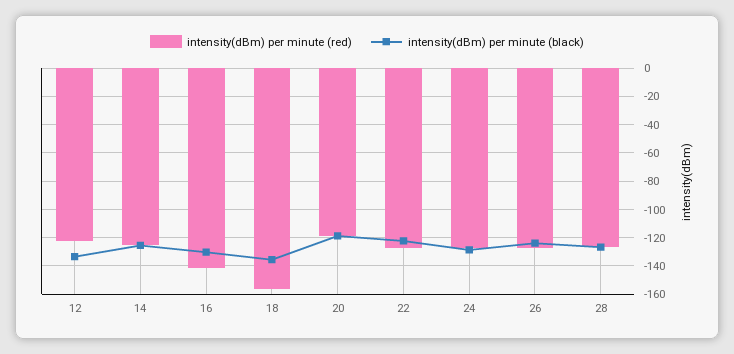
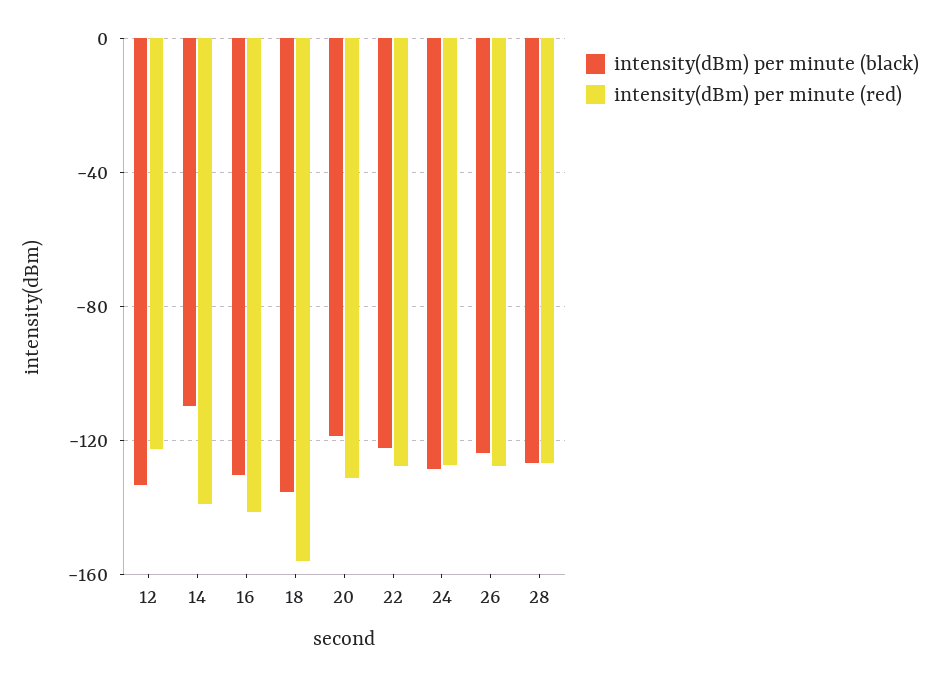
  {
    "intensity(dBm) per minute (red)": {
      "12": -125,
-     "14": -125,
+     "14": -140,
      "16": -140,
      "18": -155,
-     "20": -120,
+     "20": -130,
      "22": -130,
      "24": -125,
      "26": -130,
      "28": -125
    },
    "intensity(dBm) per minute (black)": {
      "12": -135,
-     "14": -125,
+     "14": -110,
      "16": -130,
      "18": -135,
      "20": -120,
      "22": -120,
      "24": -130,
      "26": -125,
      "28": -125
    }
  }

